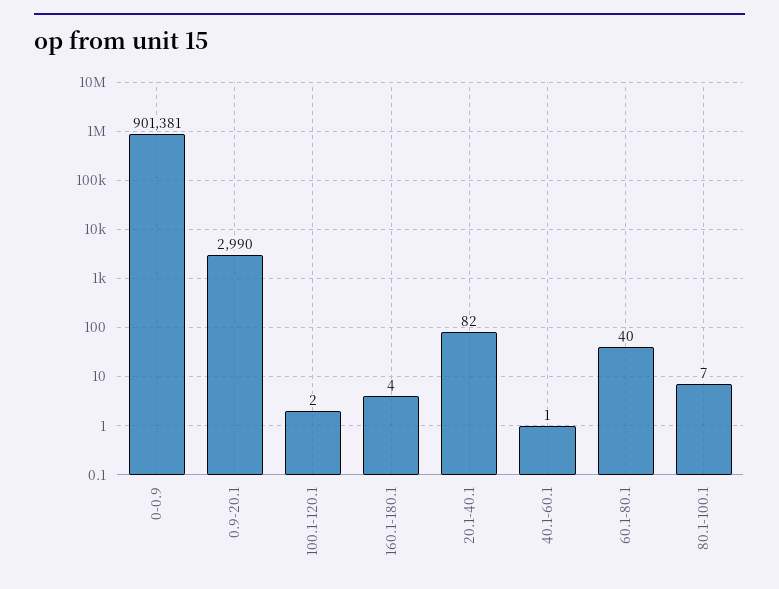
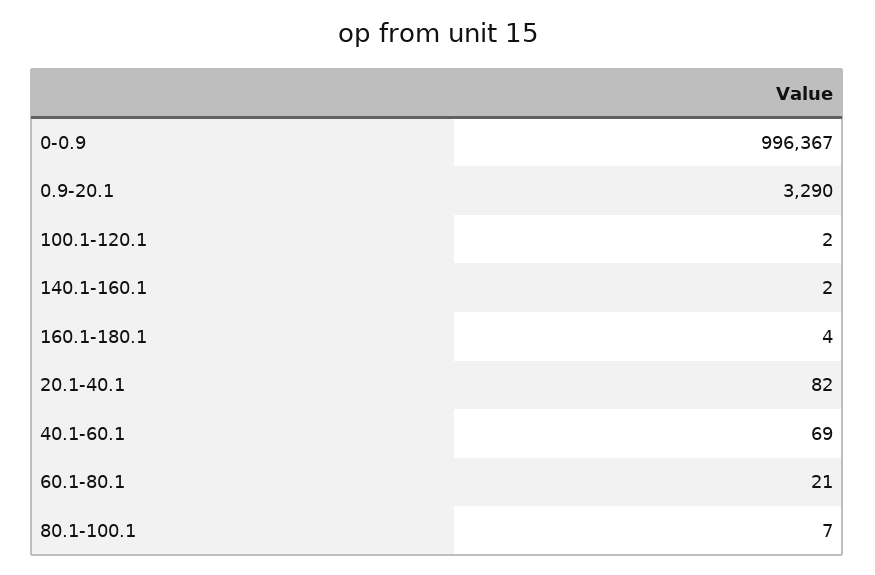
  {
-   "0-0.9": 901381,
+   "0-0.9": 996367,
-   "0.9-20.1": 2990,
+   "0.9-20.1": 3290,
    "100.1-120.1": 2,
    "160.1-180.1": 4,
    "20.1-40.1": 82,
-   "40.1-60.1": 1,
+   "40.1-60.1": 69,
-   "60.1-80.1": 40,
+   "60.1-80.1": 21,
-   "80.1-100.1": 7
+   "80.1-100.1": 7,
+   "140.1-160.1": 2
  }

